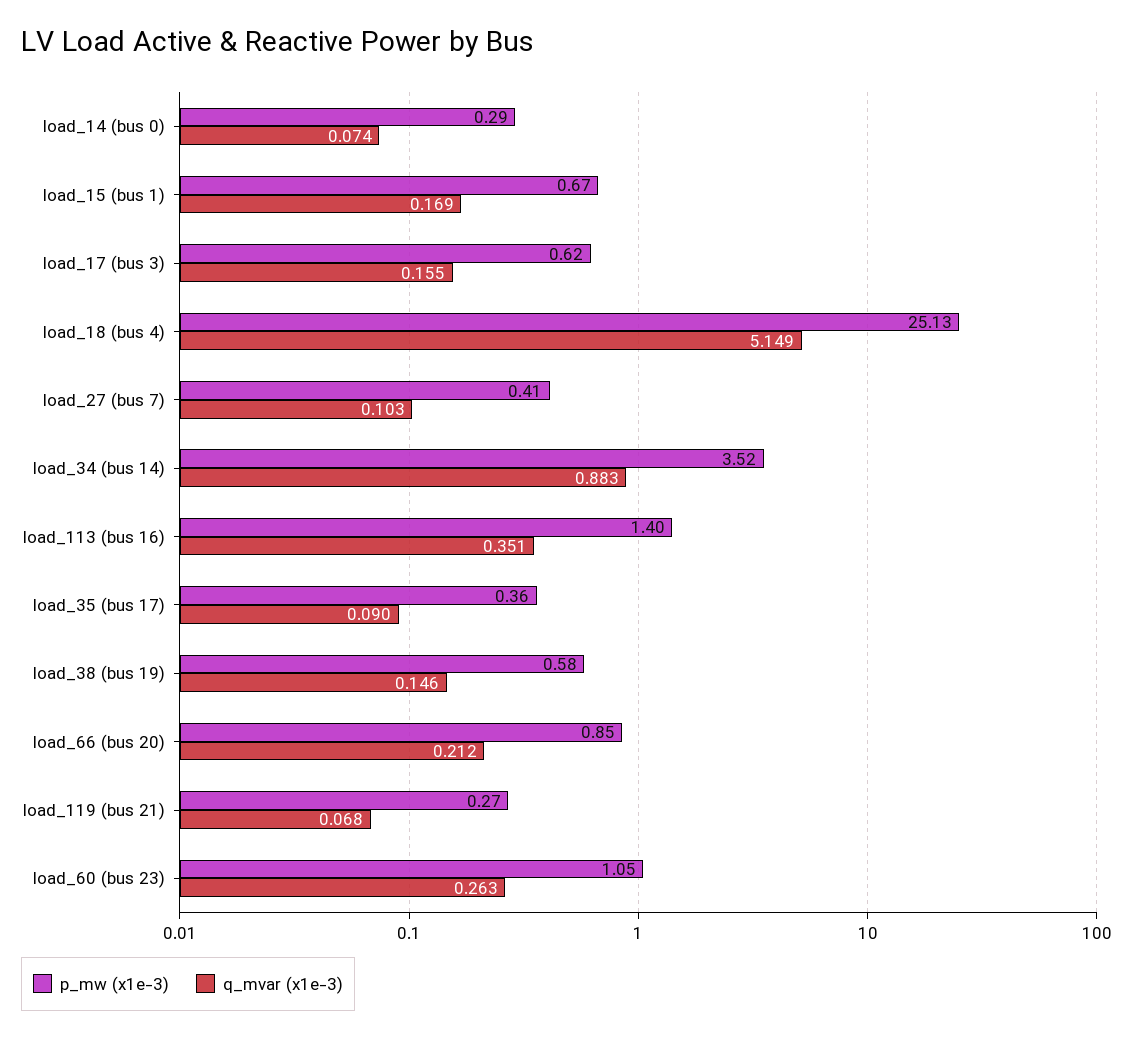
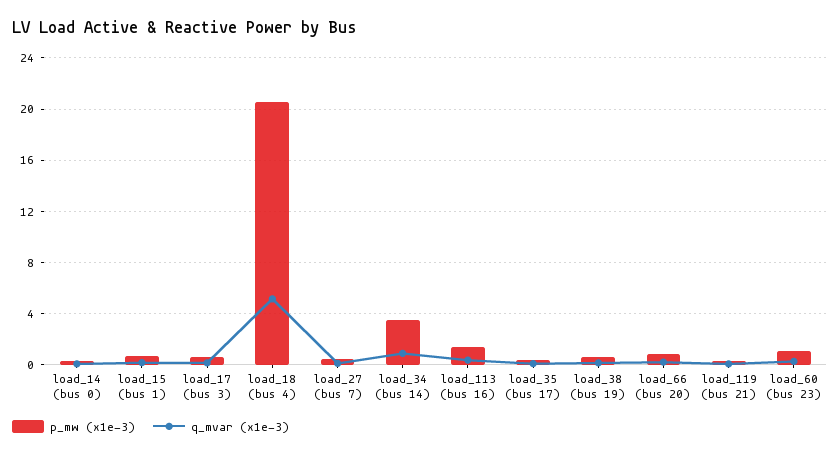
  {
    "p_mw (x1e-3)": {
      "load_14 (bus 0)": 0.29,
      "load_15 (bus 1)": 0.67,
      "load_17 (bus 3)": 0.62,
-     "load_18 (bus 4)": 25.13,
+     "load_18 (bus 4)": 20.5,
      "load_27 (bus 7)": 0.41,
      "load_34 (bus 14)": 3.52,
      "load_113 (bus 16)": 1.4,
      "load_35 (bus 17)": 0.36,
      "load_38 (bus 19)": 0.58,
      "load_66 (bus 20)": 0.85,
      "load_119 (bus 21)": 0.27,
      "load_60 (bus 23)": 1.05
    },
    "q_mvar (x1e-3)": {
      "load_14 (bus 0)": 0.074,
      "load_15 (bus 1)": 0.169,
      "load_17 (bus 3)": 0.155,
      "load_18 (bus 4)": 5.149,
      "load_27 (bus 7)": 0.103,
      "load_34 (bus 14)": 0.883,
      "load_113 (bus 16)": 0.351,
      "load_35 (bus 17)": 0.09,
      "load_38 (bus 19)": 0.146,
      "load_66 (bus 20)": 0.212,
      "load_119 (bus 21)": 0.068,
      "load_60 (bus 23)": 0.263
    }
  }

